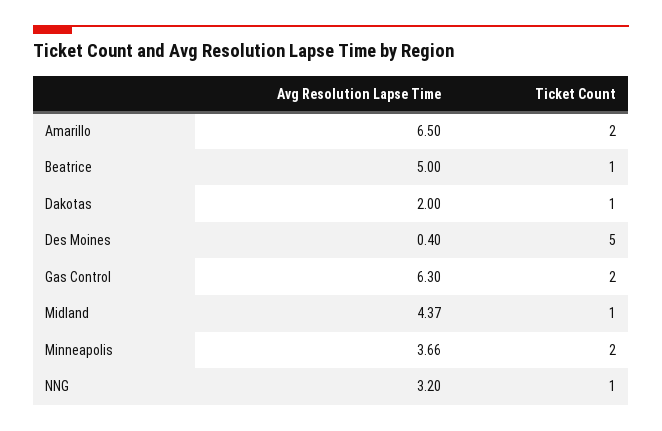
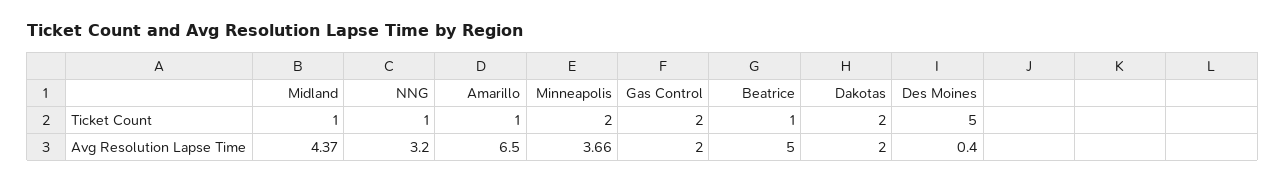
  {
    "Avg Resolution Lapse Time": {
      "Amarillo": 6.5,
      "Beatrice": 5,
      "Dakotas": 2,
      "Des Moines": 0.4,
-     "Gas Control": 6.3,
+     "Gas Control": 2,
      "Midland": 4.37,
      "Minneapolis": 3.66,
      "NNG": 3.2
    },
    "Ticket Count": {
-     "Amarillo": 2,
+     "Amarillo": 1,
      "Beatrice": 1,
-     "Dakotas": 1,
+     "Dakotas": 2,
      "Des Moines": 5,
      "Gas Control": 2,
      "Midland": 1,
      "Minneapolis": 2,
      "NNG": 1
    }
  }

